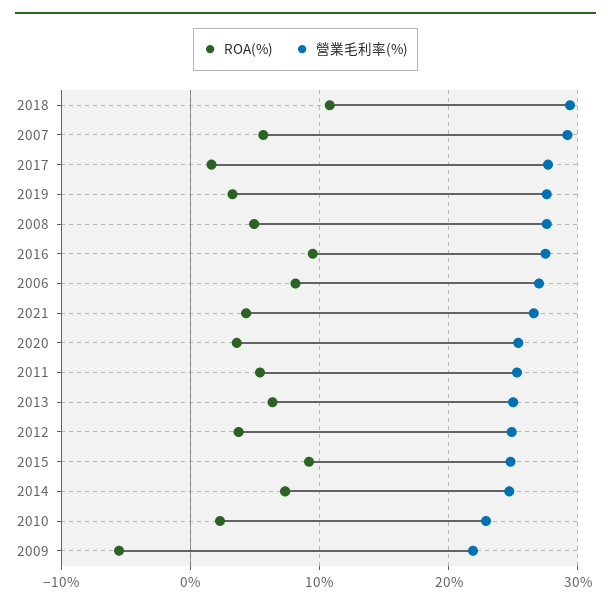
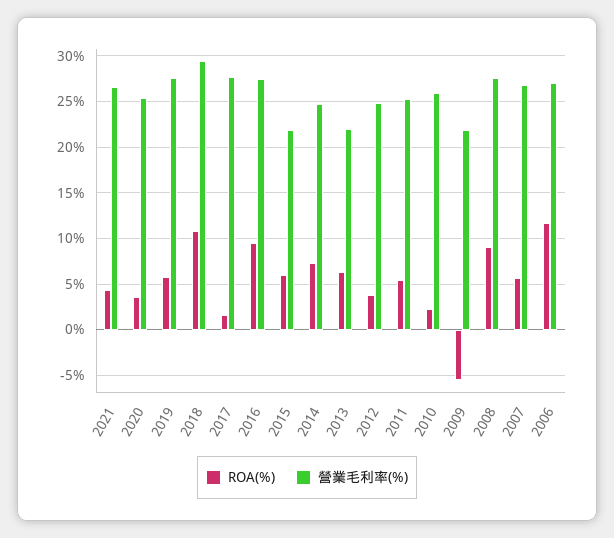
  {
    "ROA(%)": {
      "2018": 11,
      "2007": 6,
      "2017": 2,
-     "2019": 3,
+     "2019": 6,
-     "2008": 5,
+     "2008": 9,
      "2016": 9,
-     "2006": 8,
+     "2006": 12,
      "2021": 4,
      "2020": 4,
      "2011": 5,
      "2013": 6,
      "2012": 4,
-     "2015": 9,
+     "2015": 6,
      "2014": 7,
      "2010": 2,
      "2009": -6
    },
    "營業毛利率(%)": {
      "2018": 29,
-     "2007": 29,
+     "2007": 27,
      "2017": 28,
      "2019": 28,
      "2008": 28,
      "2016": 28,
      "2006": 27,
      "2021": 27,
      "2020": 25,
      "2011": 25,
-     "2013": 25,
+     "2013": 22,
      "2012": 25,
-     "2015": 25,
+     "2015": 22,
      "2014": 25,
-     "2010": 23,
+     "2010": 26,
      "2009": 22
    }
  }

